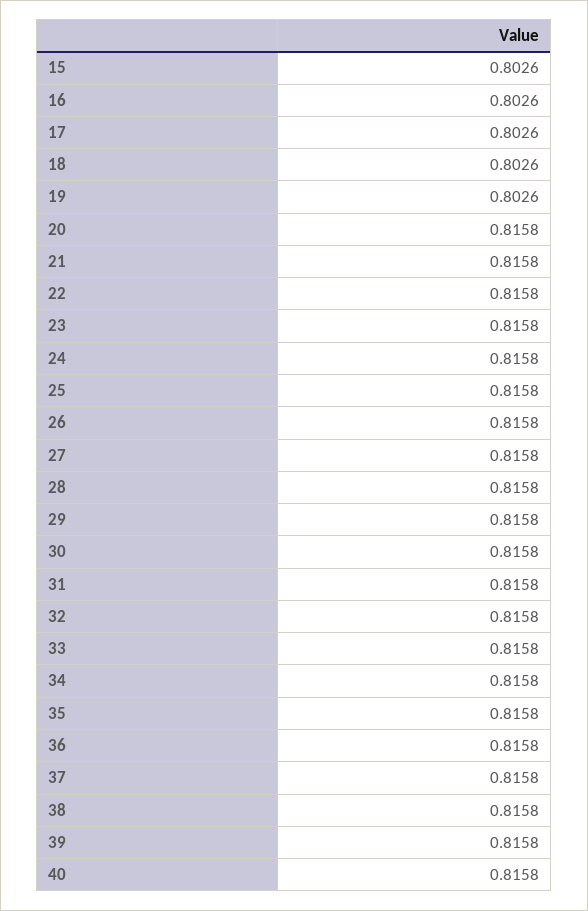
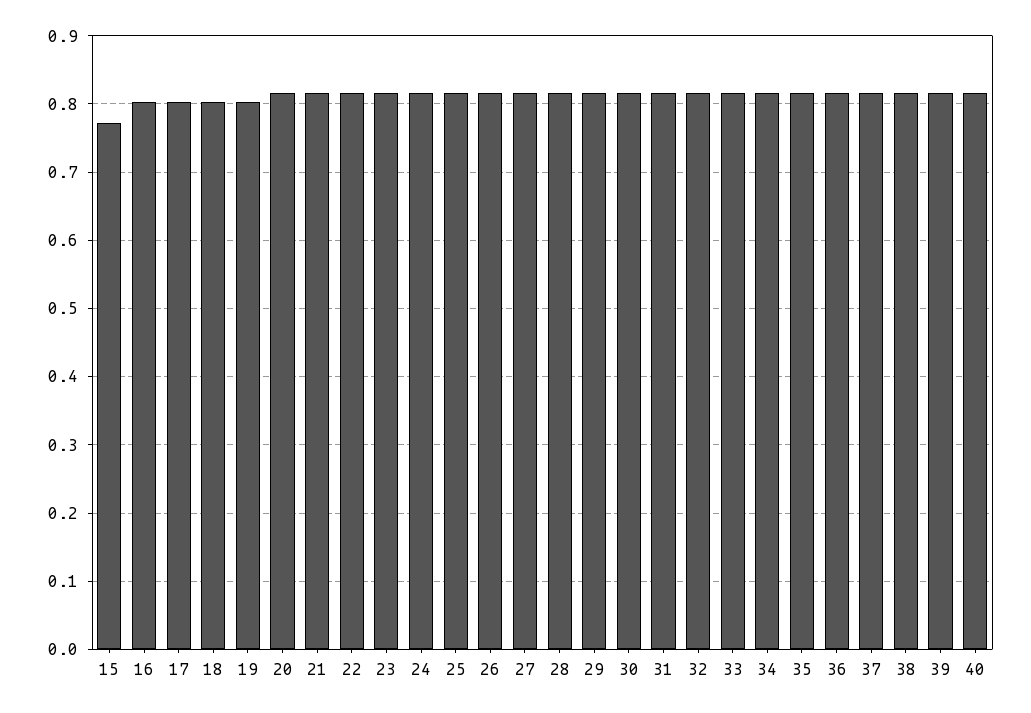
  {
-   "15": 0.8026,
+   "15": 0.77,
    "16": 0.8026,
    "17": 0.8026,
    "18": 0.8026,
    "19": 0.8026,
    "20": 0.8158,
    "21": 0.8158,
    "22": 0.8158,
    "23": 0.8158,
    "24": 0.8158,
    "25": 0.8158,
    "26": 0.8158,
    "27": 0.8158,
    "28": 0.8158,
    "29": 0.8158,
    "30": 0.8158,
    "31": 0.8158,
    "32": 0.8158,
    "33": 0.8158,
    "34": 0.8158,
    "35": 0.8158,
    "36": 0.8158,
    "37": 0.8158,
    "38": 0.8158,
    "39": 0.8158,
    "40": 0.8158
  }

